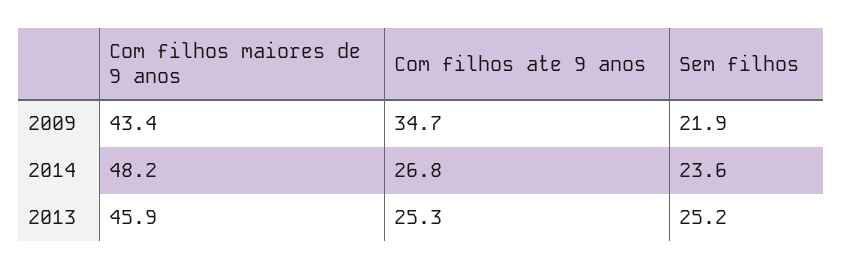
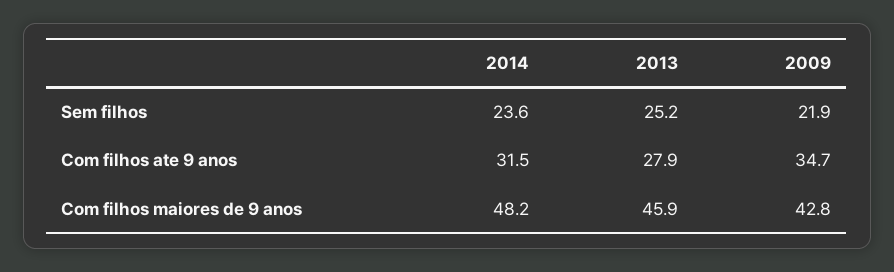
  {
    "Com filhos maiores de 9 anos": {
-     "2009": 43.4,
+     "2009": 42.8,
      "2014": 48.2,
      "2013": 45.9
    },
    "Com filhos ate 9 anos": {
      "2009": 34.7,
-     "2014": 26.8,
+     "2014": 31.5,
-     "2013": 25.3
+     "2013": 27.9
    },
    "Sem filhos": {
      "2009": 21.9,
      "2014": 23.6,
      "2013": 25.2
    }
  }

